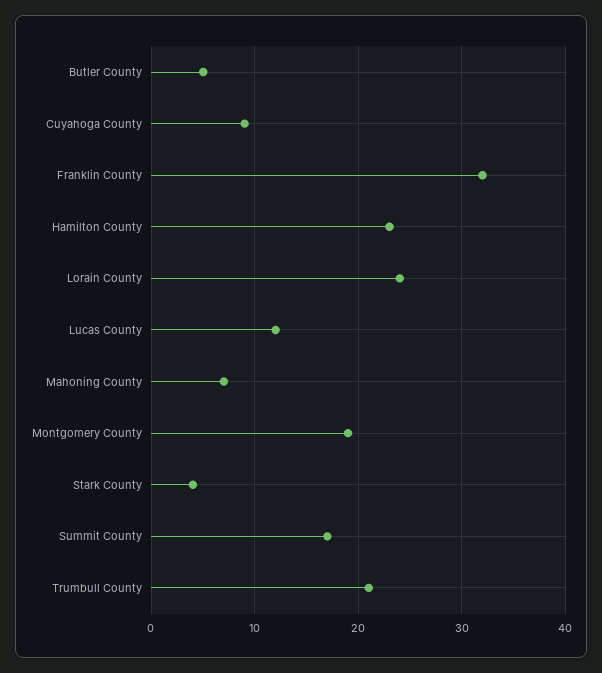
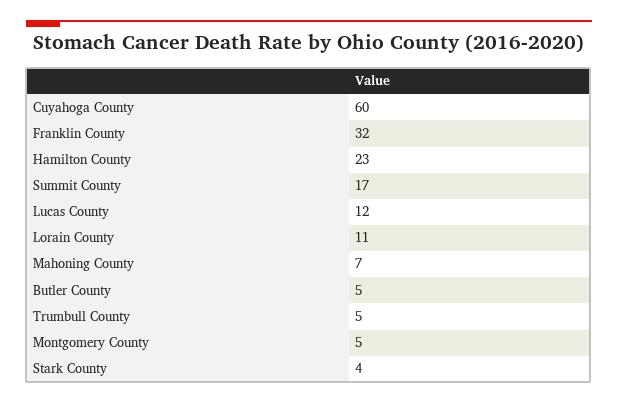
  {
    "Butler County": 5,
-   "Cuyahoga County": 9,
+   "Cuyahoga County": 60,
    "Franklin County": 32,
    "Hamilton County": 23,
-   "Lorain County": 24,
+   "Lorain County": 11,
    "Lucas County": 12,
    "Mahoning County": 7,
-   "Montgomery County": 19,
+   "Montgomery County": 5,
    "Stark County": 4,
    "Summit County": 17,
-   "Trumbull County": 21
+   "Trumbull County": 5
  }

